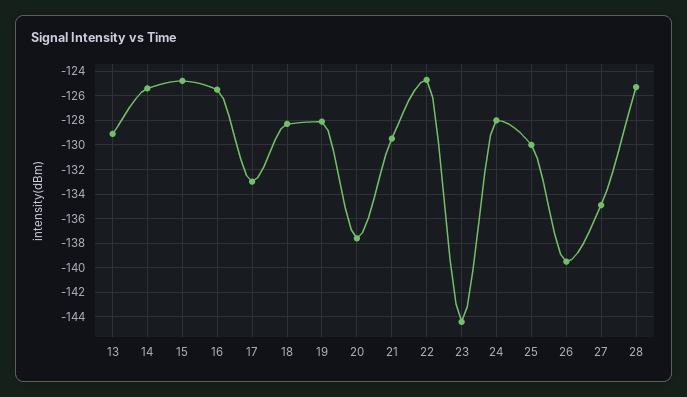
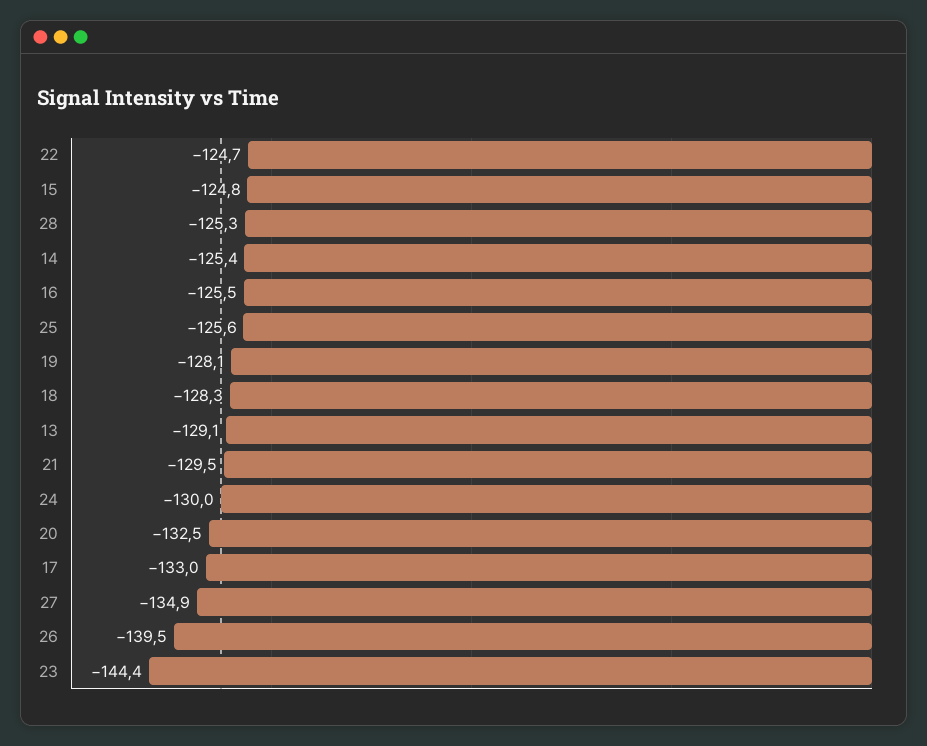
  {
    "13": -129.1,
    "14": -125.4,
    "15": -124.8,
    "16": -125.5,
    "17": -133,
    "18": -128.3,
    "19": -128.1,
-   "20": -137.5,
+   "20": -132.5,
    "21": -129.5,
    "22": -124.7,
    "23": -144.4,
-   "24": -128,
+   "24": -130,
-   "25": -130,
+   "25": -125.6,
    "26": -139.5,
    "27": -134.9,
    "28": -125.3
  }

